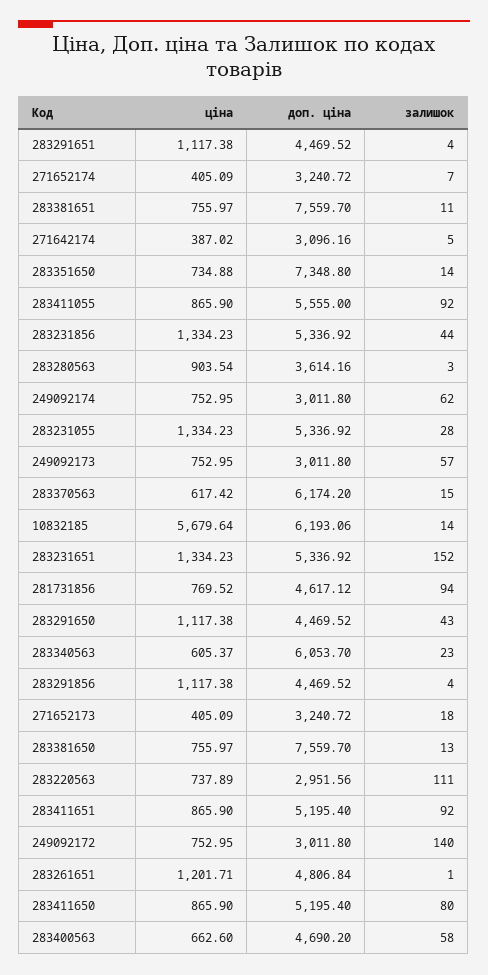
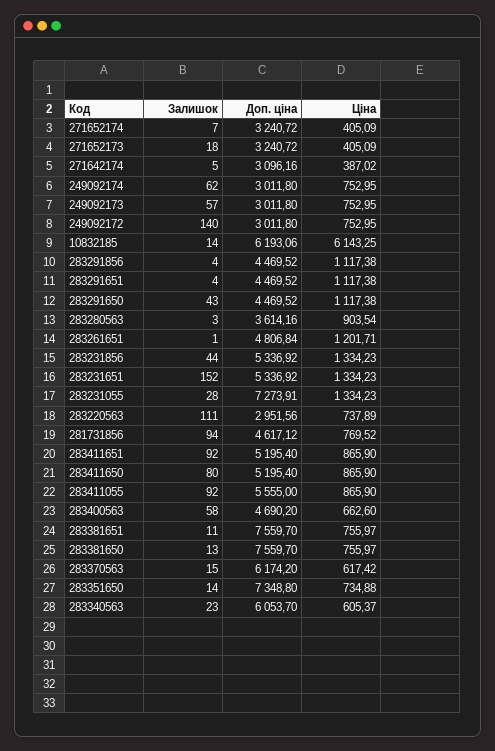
  {
    "ціна": {
      "283291651": 1117.38,
      "271652174": 405.09,
      "283381651": 755.97,
      "271642174": 387.02,
      "283351650": 734.88,
      "283411055": 865.9,
      "283231856": 1334.23,
      "283280563": 903.54,
      "249092174": 752.95,
      "283231055": 1334.23,
      "249092173": 752.95,
      "283370563": 617.42,
-     "10832185": 5679.64,
+     "10832185": 6143.25,
      "283231651": 1334.23,
      "281731856": 769.52,
      "283291650": 1117.38,
      "283340563": 605.37,
      "283291856": 1117.38,
      "271652173": 405.09,
      "283381650": 755.97,
      "283220563": 737.89,
      "283411651": 865.9,
      "249092172": 752.95,
      "283261651": 1201.71,
      "283411650": 865.9,
      "283400563": 662.6
    },
    "доп. ціна": {
      "283291651": 4469.52,
      "271652174": 3240.72,
      "283381651": 7559.7,
      "271642174": 3096.16,
      "283351650": 7348.8,
      "283411055": 5555,
      "283231856": 5336.92,
      "283280563": 3614.16,
      "249092174": 3011.8,
-     "283231055": 5336.92,
+     "283231055": 7273.91,
      "249092173": 3011.8,
      "283370563": 6174.2,
      "10832185": 6193.06,
      "283231651": 5336.92,
      "281731856": 4617.12,
      "283291650": 4469.52,
      "283340563": 6053.7,
      "283291856": 4469.52,
      "271652173": 3240.72,
      "283381650": 7559.7,
      "283220563": 2951.56,
      "283411651": 5195.4,
      "249092172": 3011.8,
      "283261651": 4806.84,
      "283411650": 5195.4,
      "283400563": 4690.2
    },
    "залишок": {
      "283291651": 4,
      "271652174": 7,
      "283381651": 11,
      "271642174": 5,
      "283351650": 14,
      "283411055": 92,
      "283231856": 44,
      "283280563": 3,
      "249092174": 62,
      "283231055": 28,
      "249092173": 57,
      "283370563": 15,
      "10832185": 14,
      "283231651": 152,
      "281731856": 94,
      "283291650": 43,
      "283340563": 23,
      "283291856": 4,
      "271652173": 18,
      "283381650": 13,
      "283220563": 111,
      "283411651": 92,
      "249092172": 140,
      "283261651": 1,
      "283411650": 80,
      "283400563": 58
    }
  }

